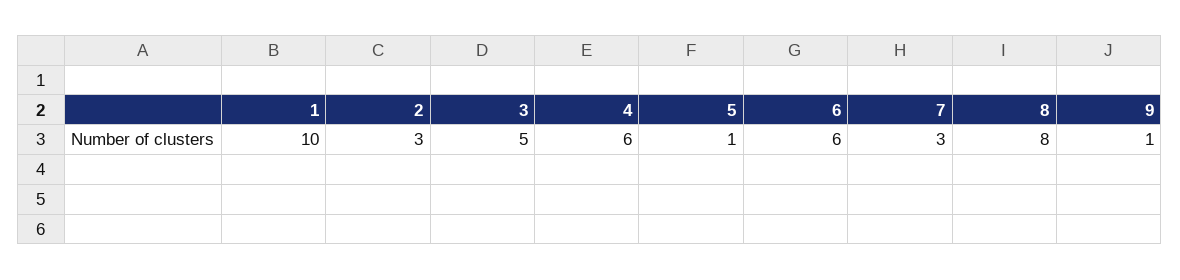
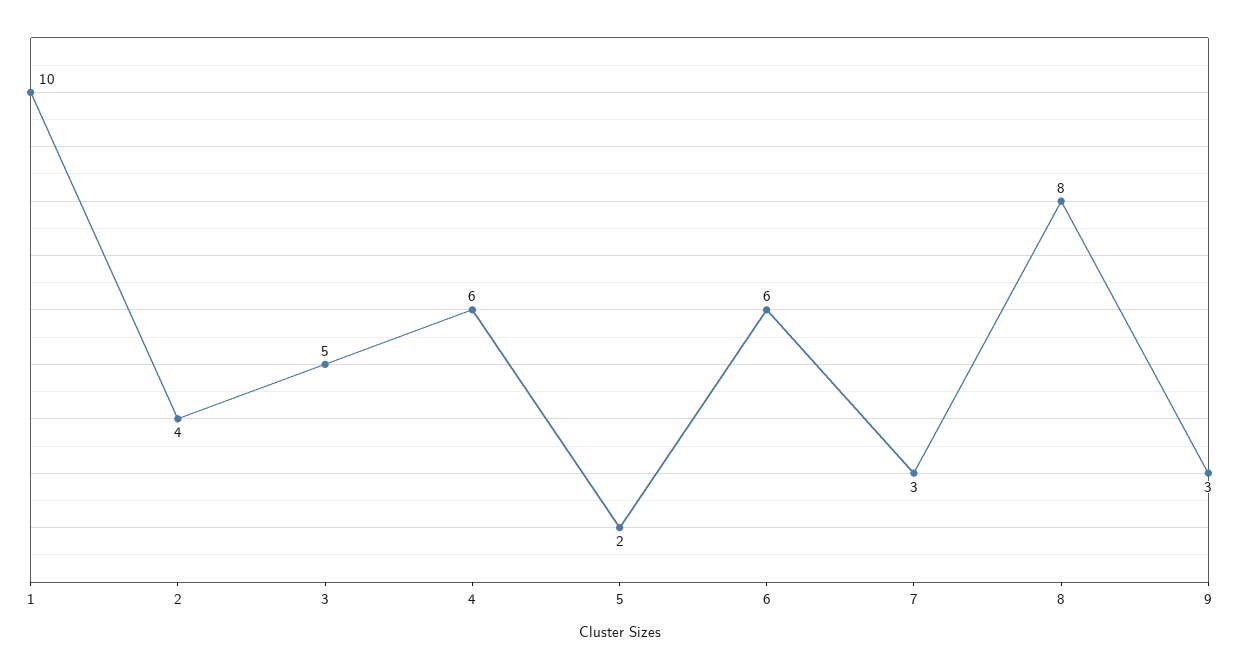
  {
    "1": 10,
-   "2": 3,
+   "2": 4,
    "3": 5,
    "4": 6,
-   "5": 1,
+   "5": 2,
    "6": 6,
    "7": 3,
    "8": 8,
-   "9": 1
+   "9": 3
  }

